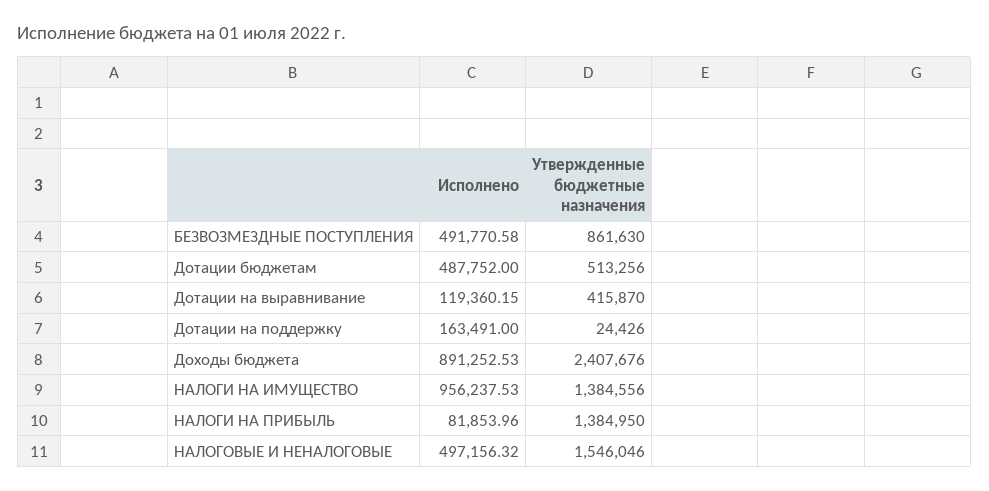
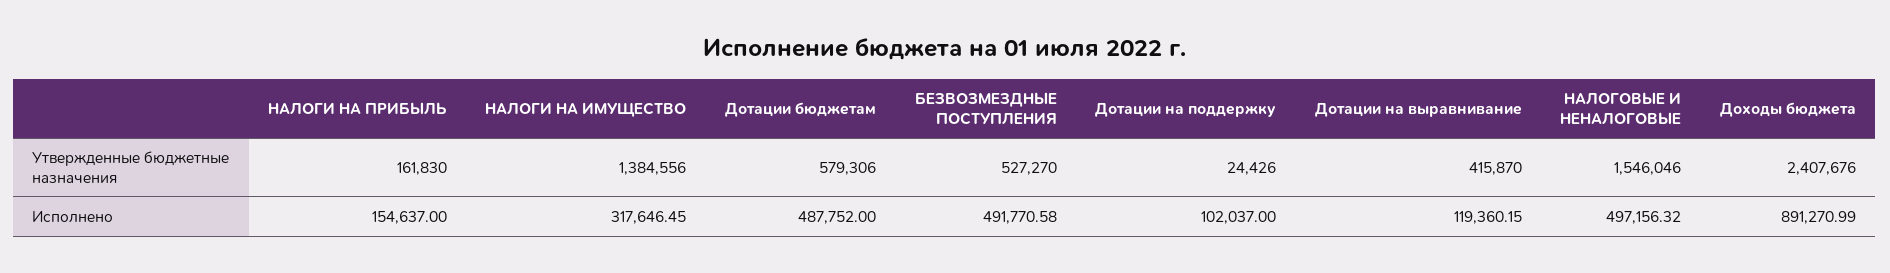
  {
    "Исполнено": {
      "БЕЗВОЗМЕЗДНЫЕ ПОСТУПЛЕНИЯ": 491770.58,
      "Дотации бюджетам": 487752,
      "Дотации на выравнивание": 119360.15,
-     "Дотации на поддержку": 163491,
+     "Дотации на поддержку": 102037,
-     "Доходы бюджета": 891252.53,
+     "Доходы бюджета": 891270.99,
-     "НАЛОГИ НА ИМУЩЕСТВО": 956237.53,
+     "НАЛОГИ НА ИМУЩЕСТВО": 317646.45,
-     "НАЛОГИ НА ПРИБЫЛЬ": 81853.96,
+     "НАЛОГИ НА ПРИБЫЛЬ": 154637,
      "НАЛОГОВЫЕ И НЕНАЛОГОВЫЕ": 497156.32
    },
    "Утвержденные бюджетные назначения": {
-     "БЕЗВОЗМЕЗДНЫЕ ПОСТУПЛЕНИЯ": 861630,
+     "БЕЗВОЗМЕЗДНЫЕ ПОСТУПЛЕНИЯ": 527270,
-     "Дотации бюджетам": 513256,
+     "Дотации бюджетам": 579306,
      "Дотации на выравнивание": 415870,
      "Дотации на поддержку": 24426,
      "Доходы бюджета": 2407676,
      "НАЛОГИ НА ИМУЩЕСТВО": 1384556,
-     "НАЛОГИ НА ПРИБЫЛЬ": 1384950,
+     "НАЛОГИ НА ПРИБЫЛЬ": 161830,
      "НАЛОГОВЫЕ И НЕНАЛОГОВЫЕ": 1546046
    }
  }

